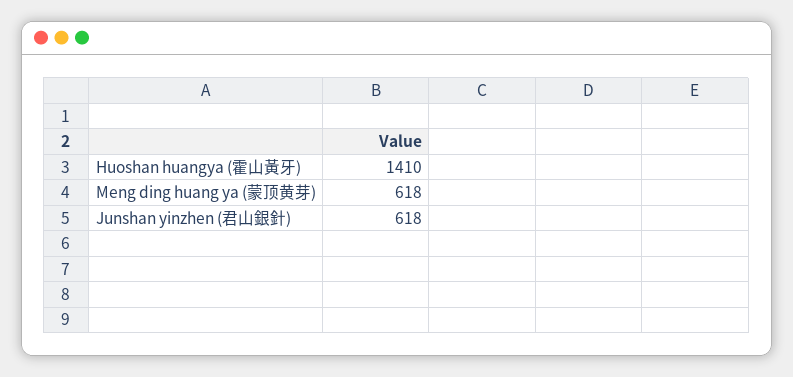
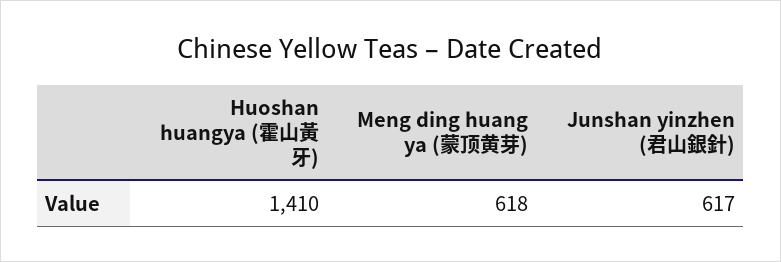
  {
    "Huoshan huangya (霍山黃牙)": 1410,
    "Meng ding huang ya (蒙顶黄芽)": 618,
-   "Junshan yinzhen (君山銀針)": 618
+   "Junshan yinzhen (君山銀針)": 617
  }

